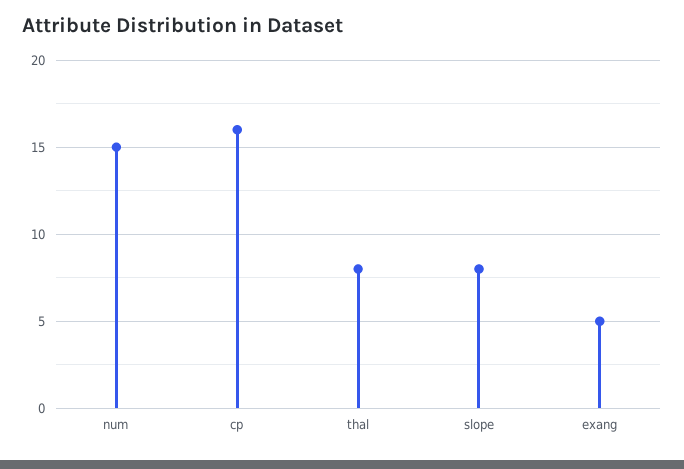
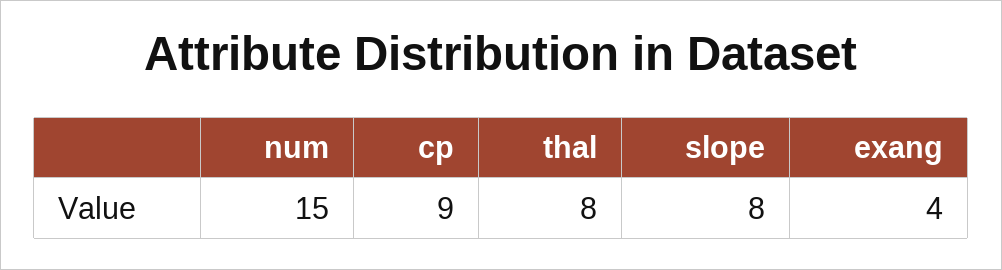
  {
    "num": 15,
-   "cp": 16,
+   "cp": 9,
    "thal": 8,
    "slope": 8,
-   "exang": 5
+   "exang": 4
  }

